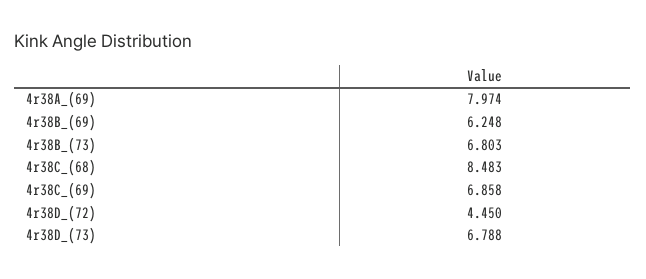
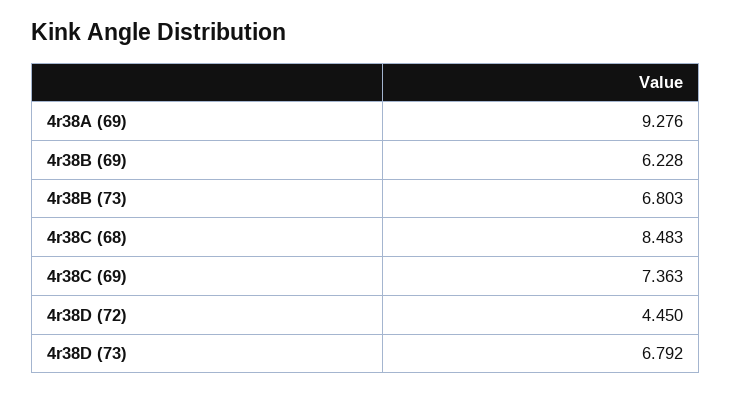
  {
-   "4r38A_(69)": 7.974,
+   "4r38A_(69)": 9.276,
-   "4r38B_(69)": 6.248,
+   "4r38B_(69)": 6.228,
    "4r38B_(73)": 6.803,
    "4r38C_(68)": 8.483,
-   "4r38C_(69)": 6.858,
+   "4r38C_(69)": 7.363,
    "4r38D_(72)": 4.45,
-   "4r38D_(73)": 6.788
+   "4r38D_(73)": 6.792
  }

